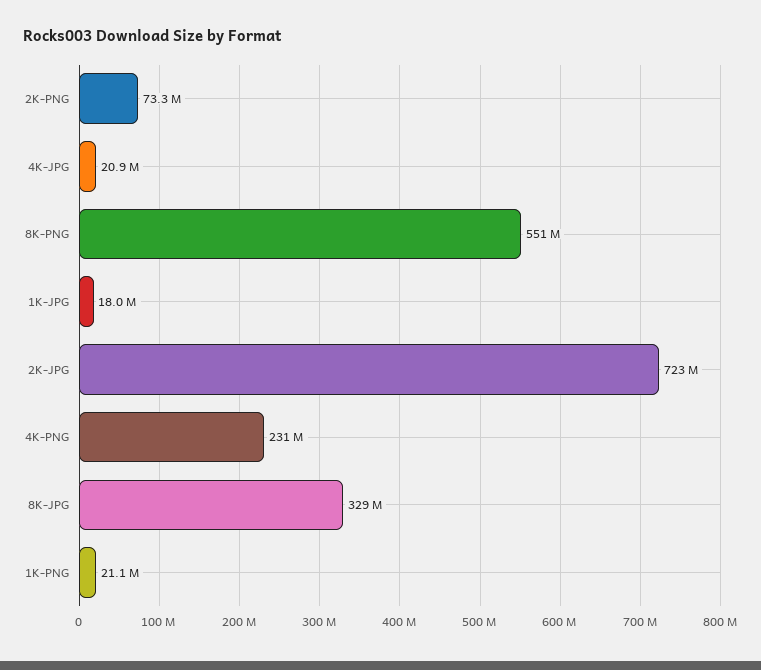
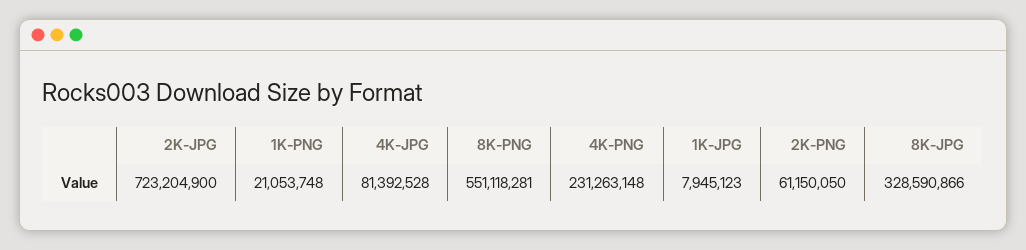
  {
-   "2K-PNG": 73300000,
+   "2K-PNG": 61150050,
-   "4K-JPG": 20900000,
+   "4K-JPG": 81392528,
    "8K-PNG": 551118281,
-   "1K-JPG": 18000000,
+   "1K-JPG": 7945123,
    "2K-JPG": 723204900,
    "4K-PNG": 231263148,
    "8K-JPG": 328590866,
    "1K-PNG": 21053748
  }

